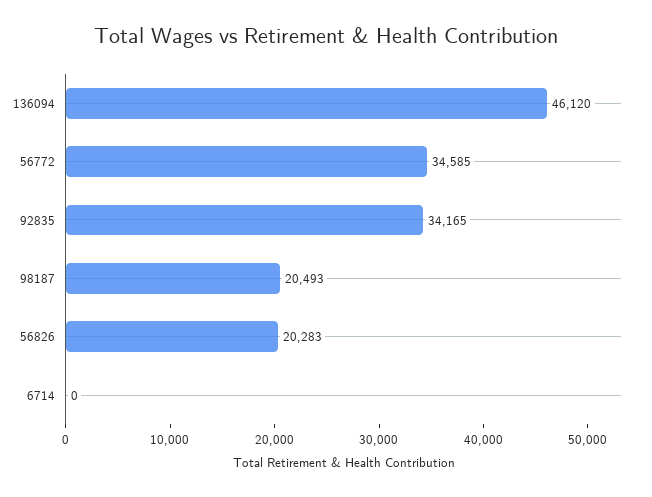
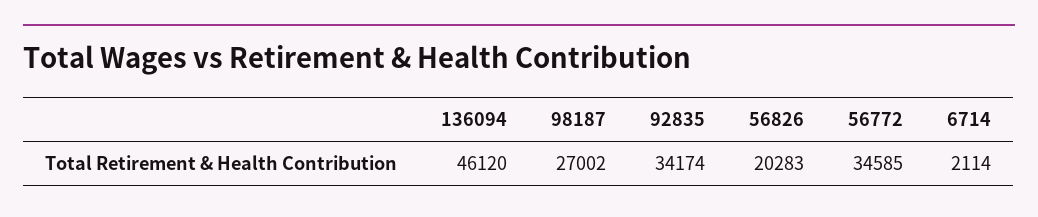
  {
    "136094": 46120,
    "56772": 34585,
-   "92835": 34165,
+   "92835": 34174,
-   "98187": 20493,
+   "98187": 27002,
    "56826": 20283,
-   "6714": 0
+   "6714": 2114
  }

